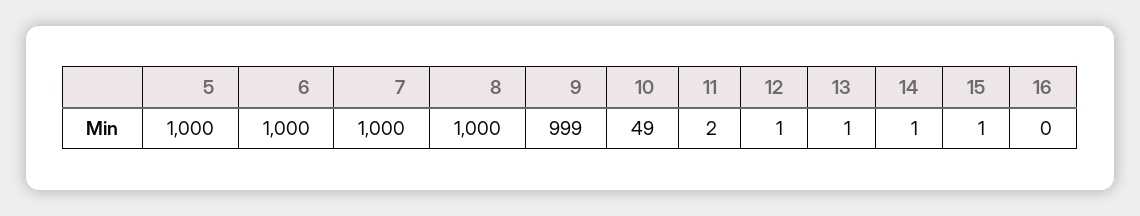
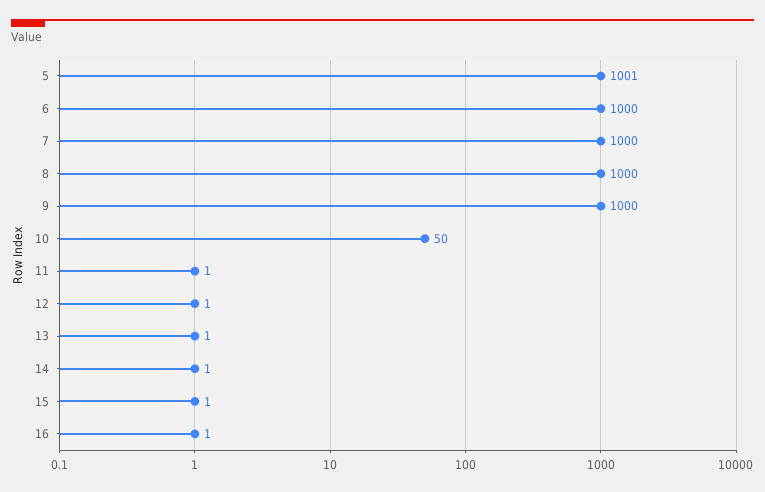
  {
-   "5": 1000,
+   "5": 1001,
    "6": 1000,
    "7": 1000,
    "8": 1000,
-   "9": 999,
+   "9": 1000,
-   "10": 49,
+   "10": 50,
-   "11": 2,
+   "11": 1,
    "12": 1,
    "13": 1,
    "14": 1,
    "15": 1,
-   "16": 0
+   "16": 1
  }

